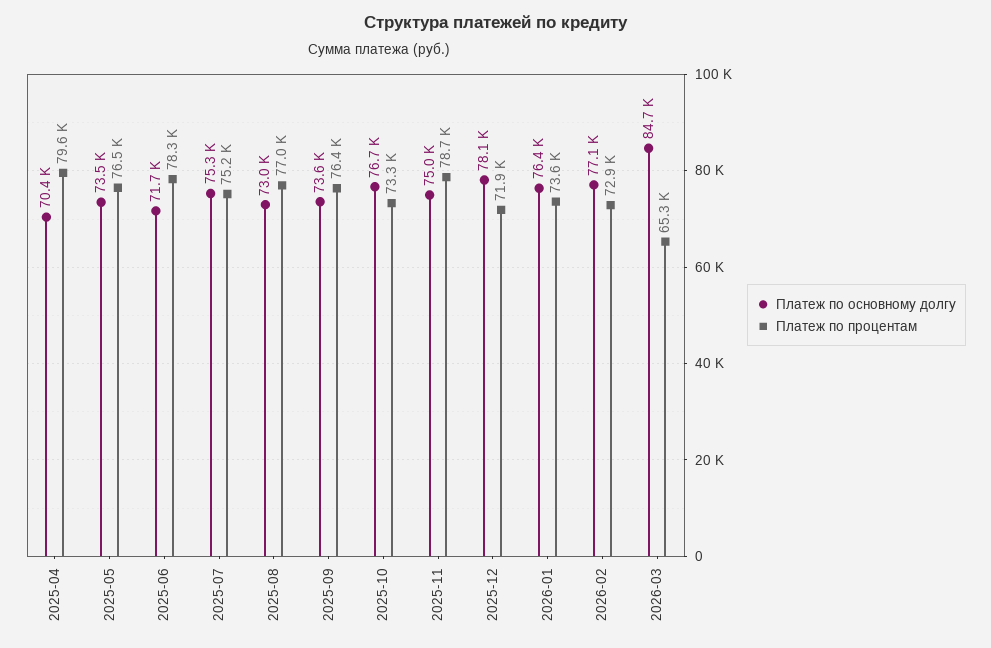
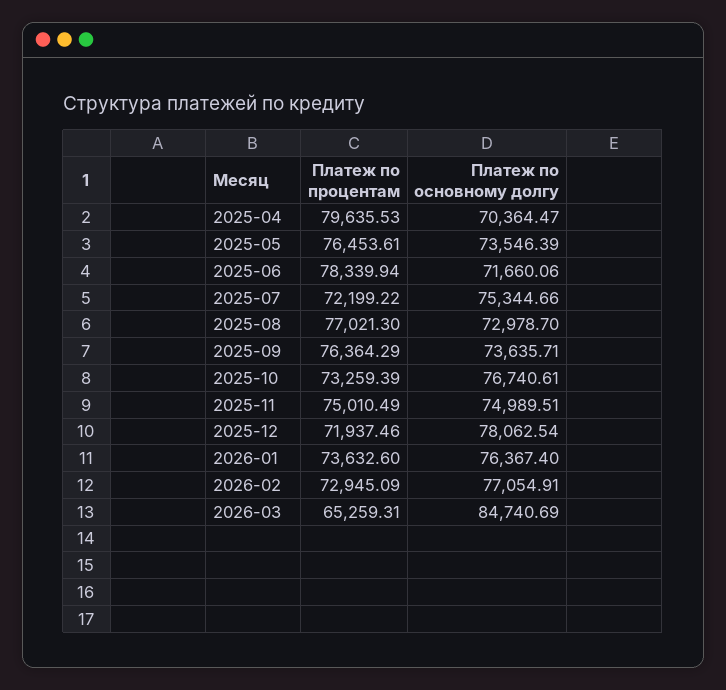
  {
    "Платеж по основному долгу": {
      "2025-04": 70364.47,
      "2025-05": 73546.39,
      "2025-06": 71660.06,
      "2025-07": 75344.66,
      "2025-08": 72978.7,
      "2025-09": 73635.71,
      "2025-10": 76740.61,
      "2025-11": 74989.51,
      "2025-12": 78062.54,
      "2026-01": 76367.4,
      "2026-02": 77054.91,
      "2026-03": 84740.69
    },
    "Платеж по процентам": {
      "2025-04": 79635.53,
      "2025-05": 76453.61,
      "2025-06": 78339.94,
-     "2025-07": 75200,
+     "2025-07": 72199.22,
      "2025-08": 77021.3,
      "2025-09": 76364.29,
      "2025-10": 73259.39,
-     "2025-11": 78700,
+     "2025-11": 75010.49,
      "2025-12": 71937.46,
      "2026-01": 73632.6,
      "2026-02": 72945.09,
      "2026-03": 65259.31
    }
  }

